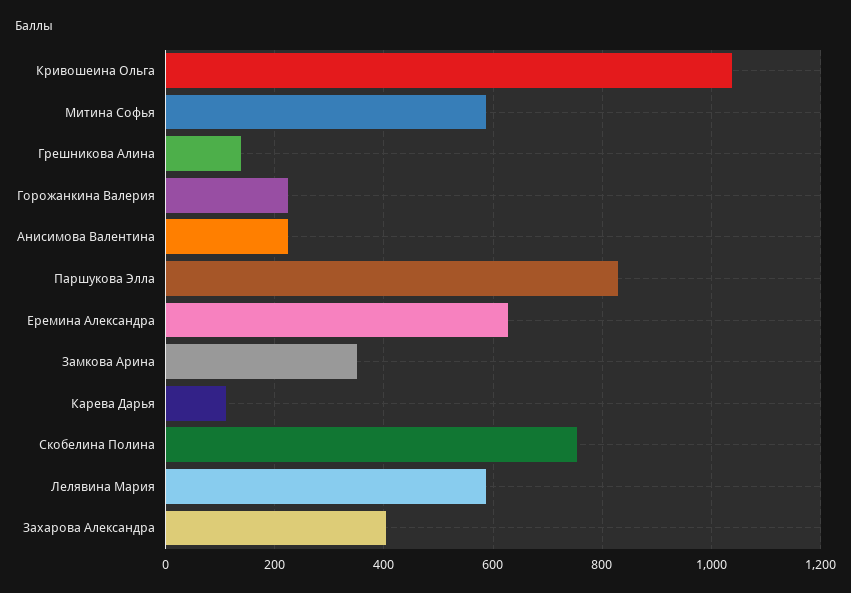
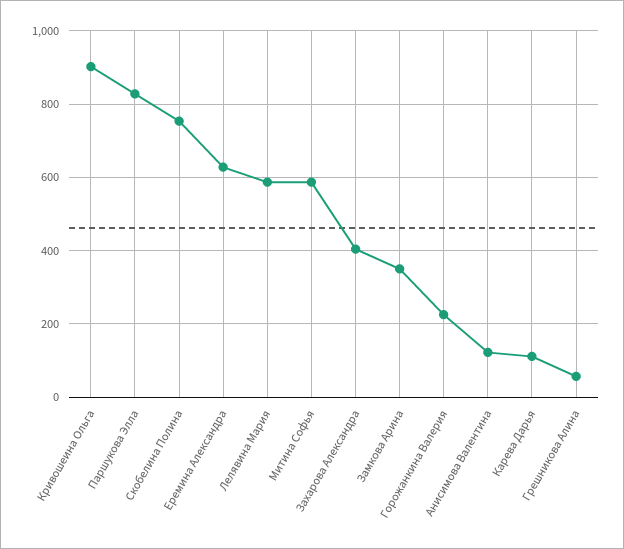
  {
-   "Кривошеина Ольга": 1040,
+   "Кривошеина Ольга": 900,
    "Митина Софья": 580,
-   "Грешникова Алина": 140,
+   "Грешникова Алина": 60,
    "Горожанкина Валерия": 220,
-   "Анисимова Валентина": 220,
+   "Анисимова Валентина": 120,
    "Паршукова Элла": 820,
    "Еремина Александра": 620,
    "Замкова Арина": 360,
    "Карева Дарья": 120,
    "Скобелина Полина": 760,
    "Лелявина Мария": 580,
    "Захарова Александра": 400
  }

